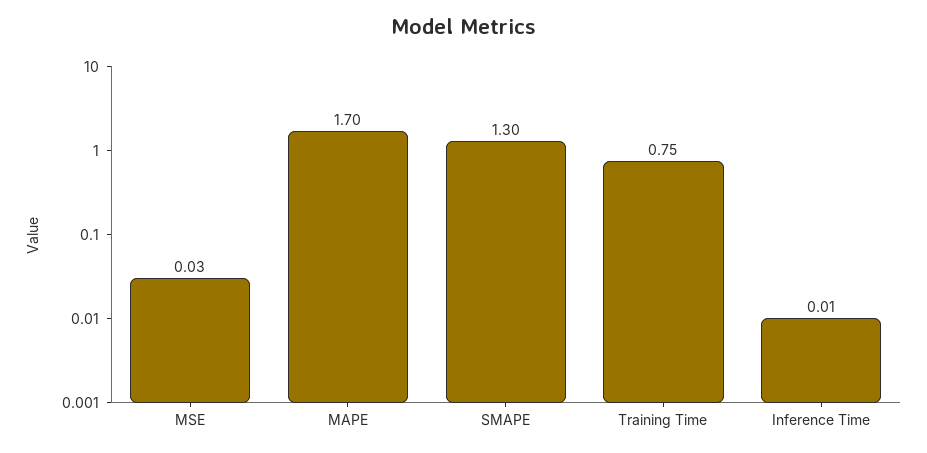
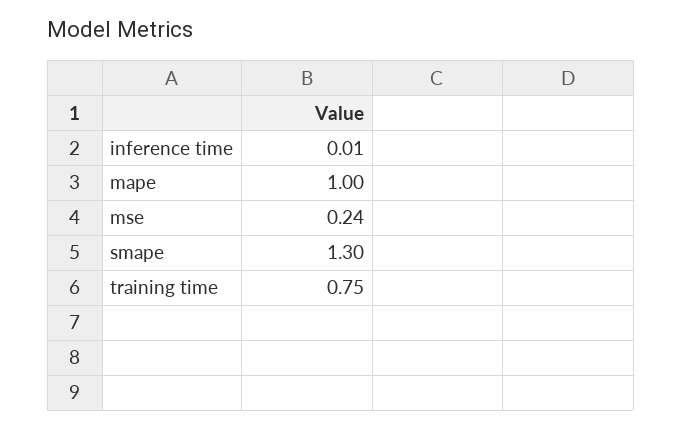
  {
-   "MSE": 0.03,
+   "MSE": 0.24,
-   "MAPE": 1.7,
+   "MAPE": 1,
    "SMAPE": 1.3,
    "Training Time": 0.75,
    "Inference Time": 0.01
  }

